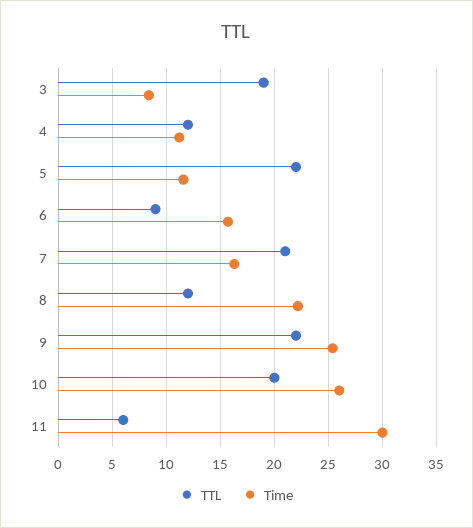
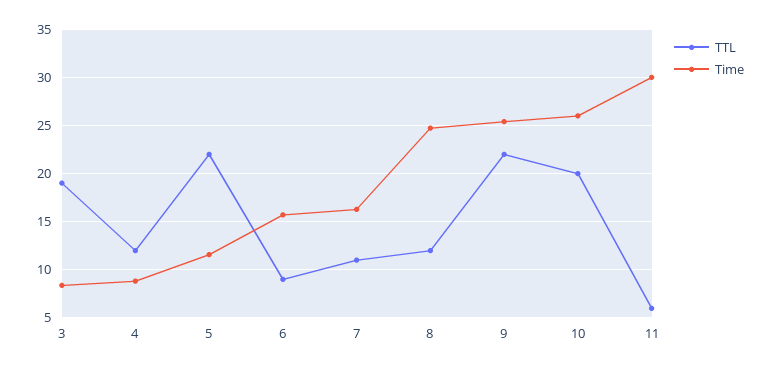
  {
    "TTL": {
      "3": 19,
      "4": 12,
      "5": 22,
      "6": 9,
-     "7": 21,
+     "7": 11,
      "8": 12,
      "9": 22,
      "10": 20,
      "11": 6
    },
    "Time": {
      "3": 8,
-     "4": 11,
+     "4": 9,
      "5": 12,
      "6": 16,
      "7": 16,
-     "8": 22,
+     "8": 25,
      "9": 25,
      "10": 26,
      "11": 30
    }
  }

